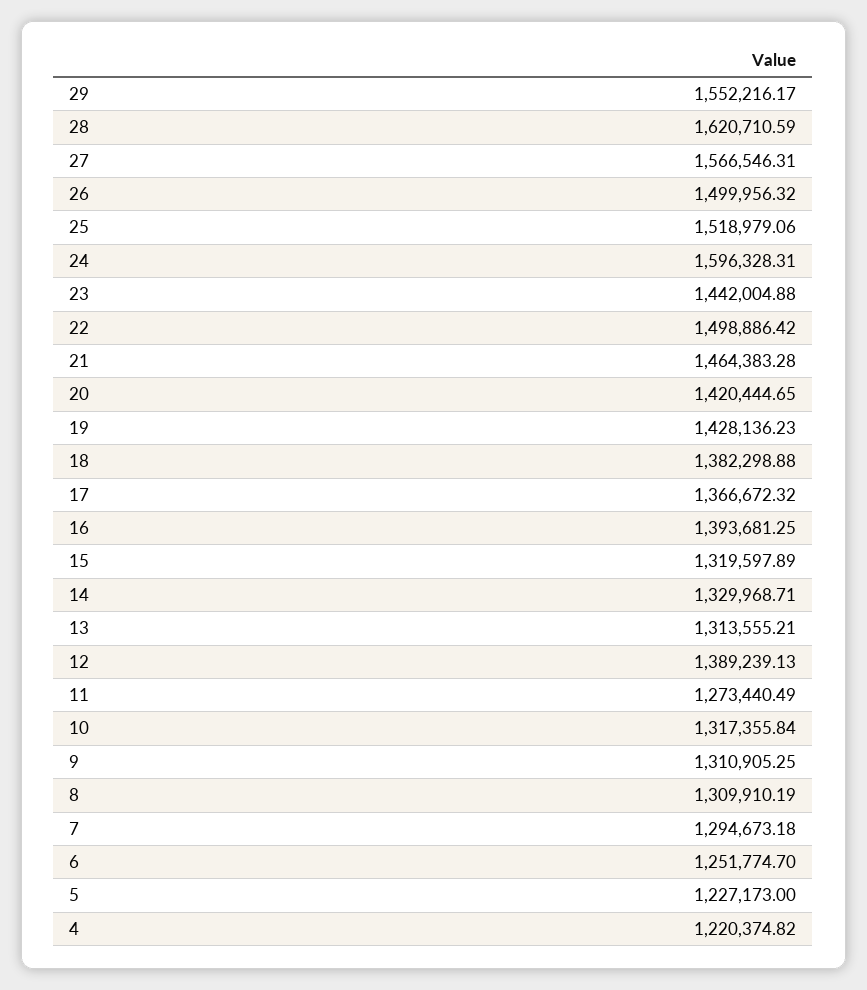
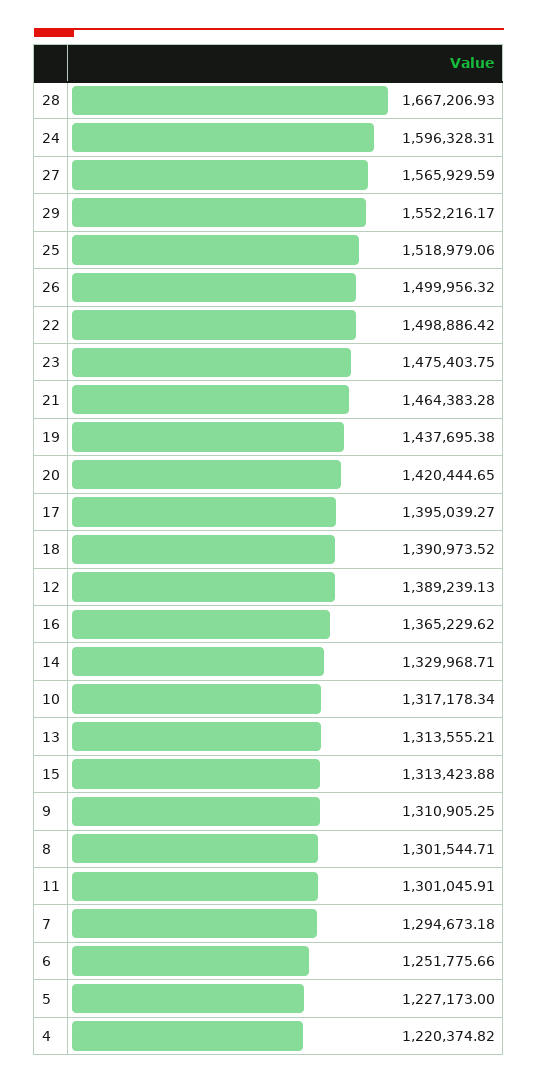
  {
    "29": 1552216.17,
-   "28": 1620710.59,
+   "28": 1667206.93,
-   "27": 1566546.31,
+   "27": 1565929.59,
    "26": 1499956.32,
    "25": 1518979.06,
    "24": 1596328.31,
-   "23": 1442004.88,
+   "23": 1475403.75,
    "22": 1498886.42,
    "21": 1464383.28,
    "20": 1420444.65,
-   "19": 1428136.23,
+   "19": 1437695.38,
-   "18": 1382298.88,
+   "18": 1390973.52,
-   "17": 1366672.32,
+   "17": 1395039.27,
-   "16": 1393681.25,
+   "16": 1365229.62,
-   "15": 1319597.89,
+   "15": 1313423.88,
    "14": 1329968.71,
    "13": 1313555.21,
    "12": 1389239.13,
-   "11": 1273440.49,
+   "11": 1301045.91,
-   "10": 1317355.84,
+   "10": 1317178.34,
    "9": 1310905.25,
-   "8": 1309910.19,
+   "8": 1301544.71,
    "7": 1294673.18,
-   "6": 1251774.7,
+   "6": 1251775.66,
    "5": 1227173,
    "4": 1220374.82
  }

